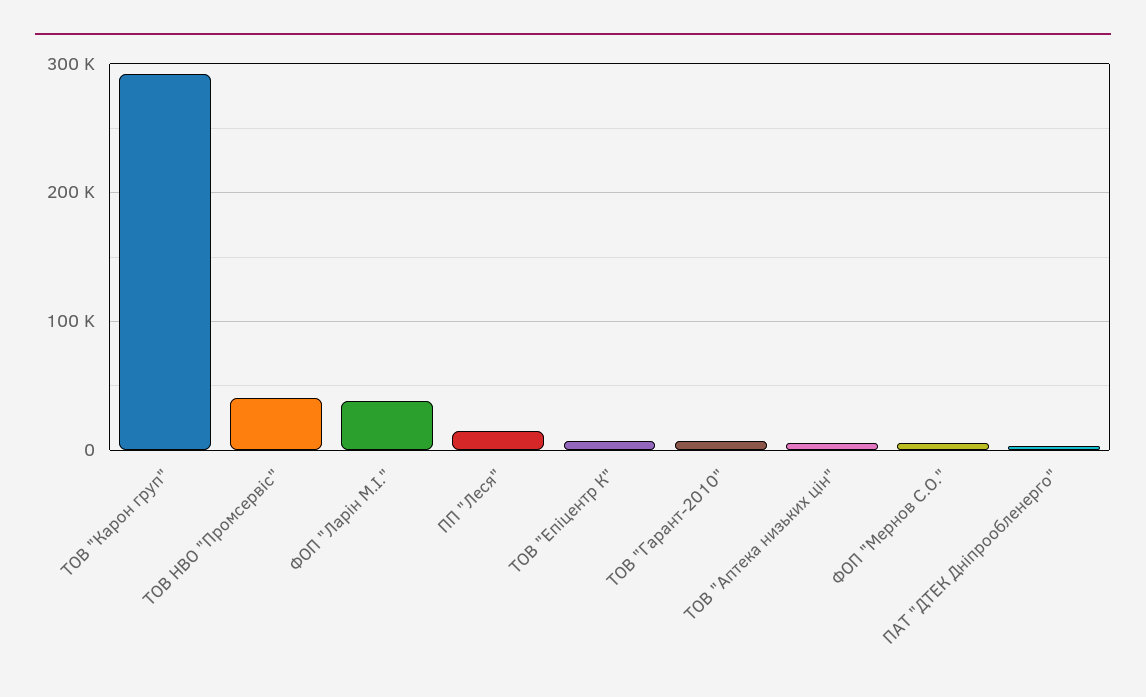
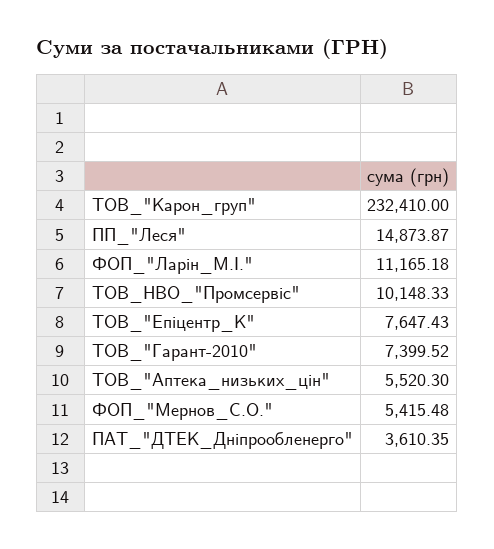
  {
-   "ТОВ \"Карон груп\"": 290000,
+   "ТОВ \"Карон груп\"": 232410,
-   "ТОВ НВО \"Промсервіс\"": 40000,
+   "ТОВ НВО \"Промсервіс\"": 10148.33,
-   "ФОП \"Ларін М.І.\"": 40000,
+   "ФОП \"Ларін М.І.\"": 11165.18,
    "ПП \"Леся\"": 14873.87,
    "ТОВ \"Епіцентр К\"": 7647.43,
    "ТОВ \"Гарант-2010\"": 7399.52,
    "ТОВ \"Аптека низьких цін\"": 5520.3,
    "ФОП \"Мернов С.О.\"": 5415.48,
    "ПАТ \"ДТЕК Дніпрообленерго\"": 3610.35
  }

